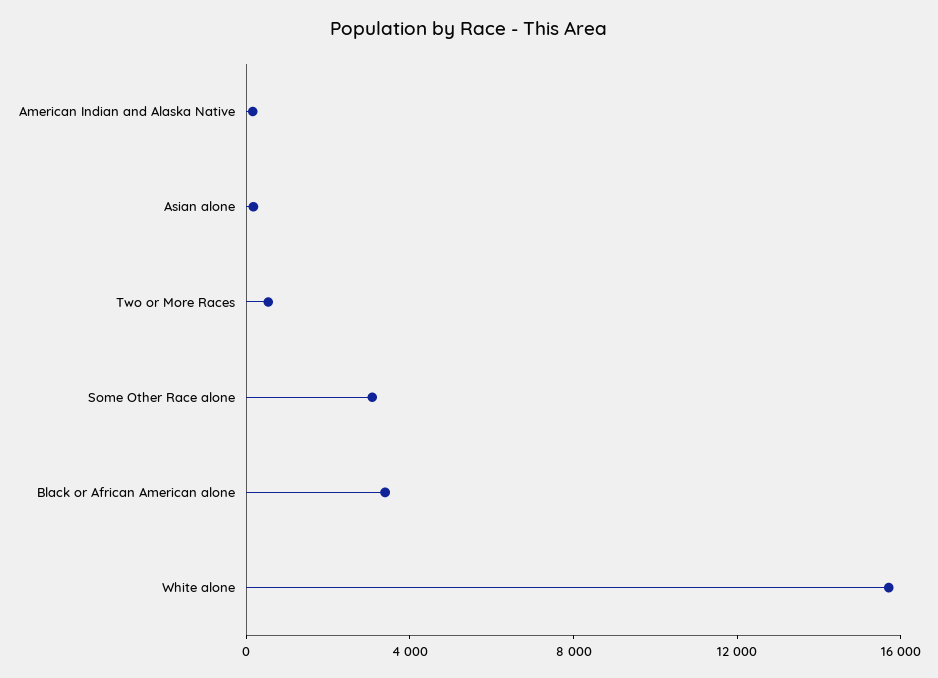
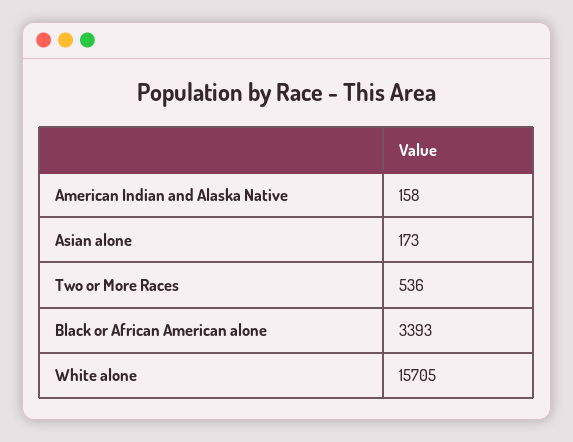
  {
    "American Indian and Alaska Native": 158,
    "Asian alone": 173,
    "Two or More Races": 536,
-   "Some Other Race alone": 3000,
    "Black or African American alone": 3393,
    "White alone": 15705
  }

